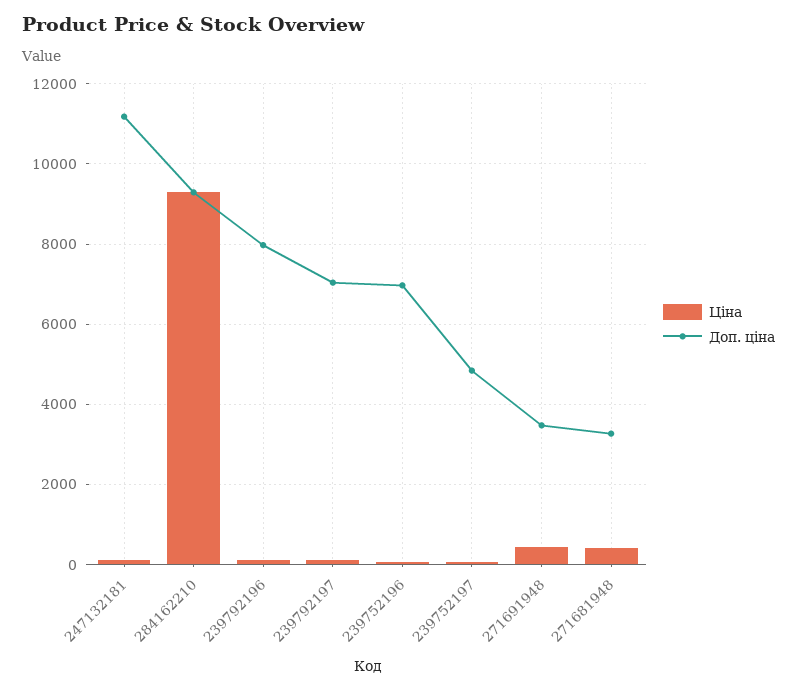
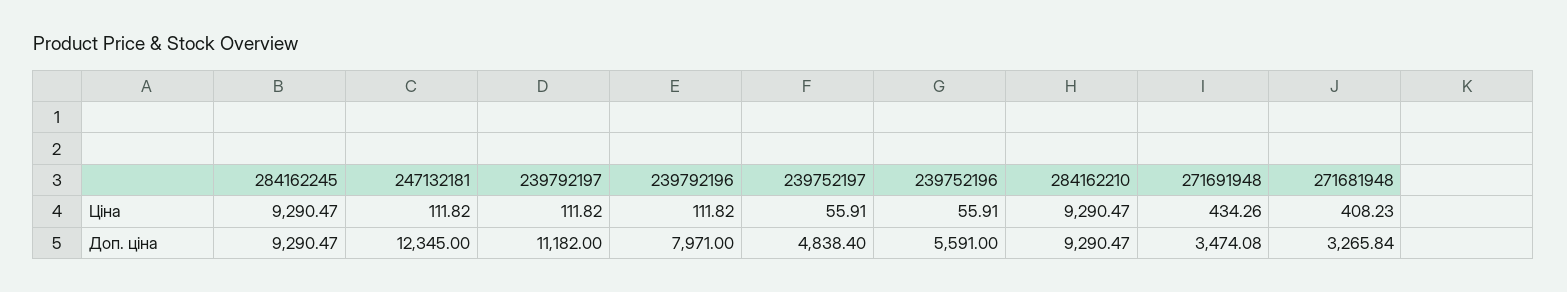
  {
    "Ціна": {
      "247132181": 111.82,
      "284162210": 9290.47,
      "239792196": 111.82,
      "239792197": 111.82,
      "239752196": 55.91,
      "239752197": 55.91,
      "271691948": 434.26,
-     "271681948": 408.23
+     "271681948": 408.23,
+     "284162245": 9290.47
    },
    "Доп. ціна": {
-     "247132181": 11200,
+     "247132181": 12345,
      "284162210": 9290.47,
      "239792196": 7971,
-     "239792197": 7000,
+     "239792197": 11182,
-     "239752196": 7000,
+     "239752196": 5591,
      "239752197": 4838.4,
      "271691948": 3474.08,
-     "271681948": 3265.84
+     "271681948": 3265.84,
+     "284162245": 9290.47
    }
  }

